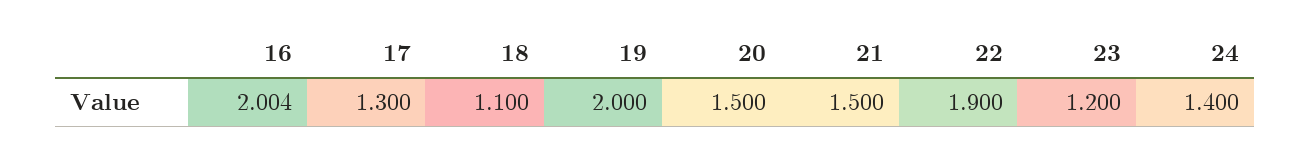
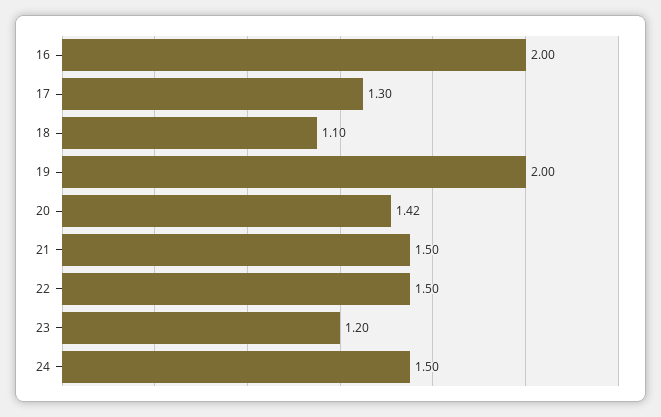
  {
-   "16": 2.004,
+   "16": 2,
    "17": 1.3,
    "18": 1.1,
    "19": 2,
-   "20": 1.5,
+   "20": 1.42,
    "21": 1.5,
-   "22": 1.9,
+   "22": 1.5,
    "23": 1.2,
-   "24": 1.4
+   "24": 1.5
  }

